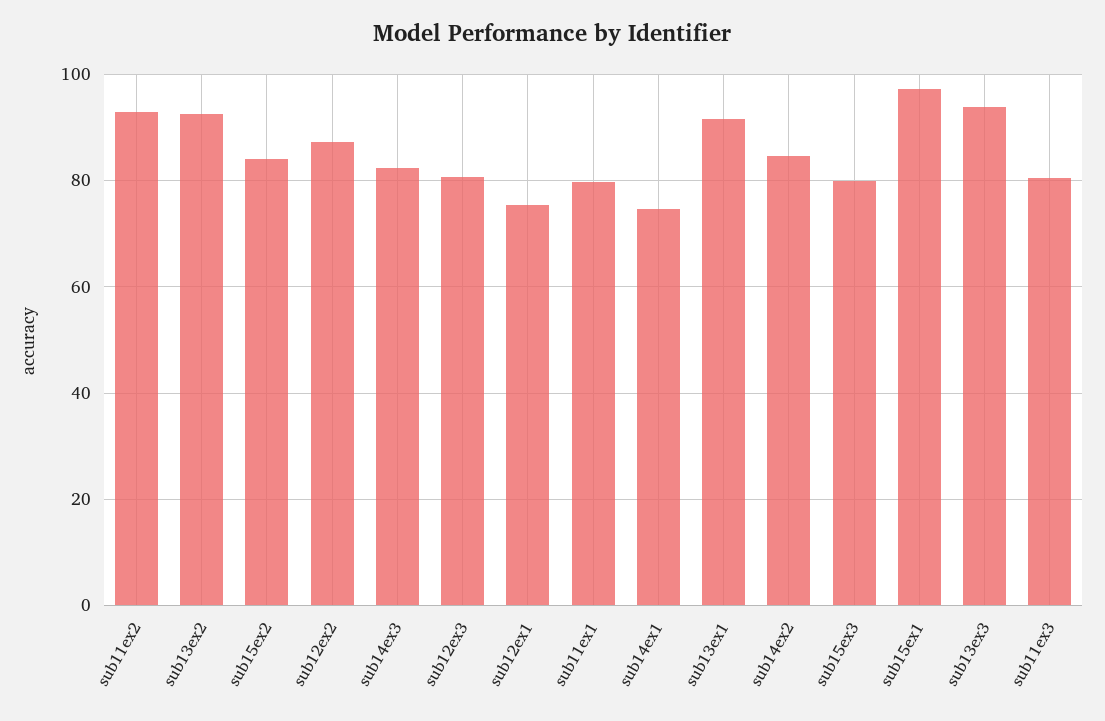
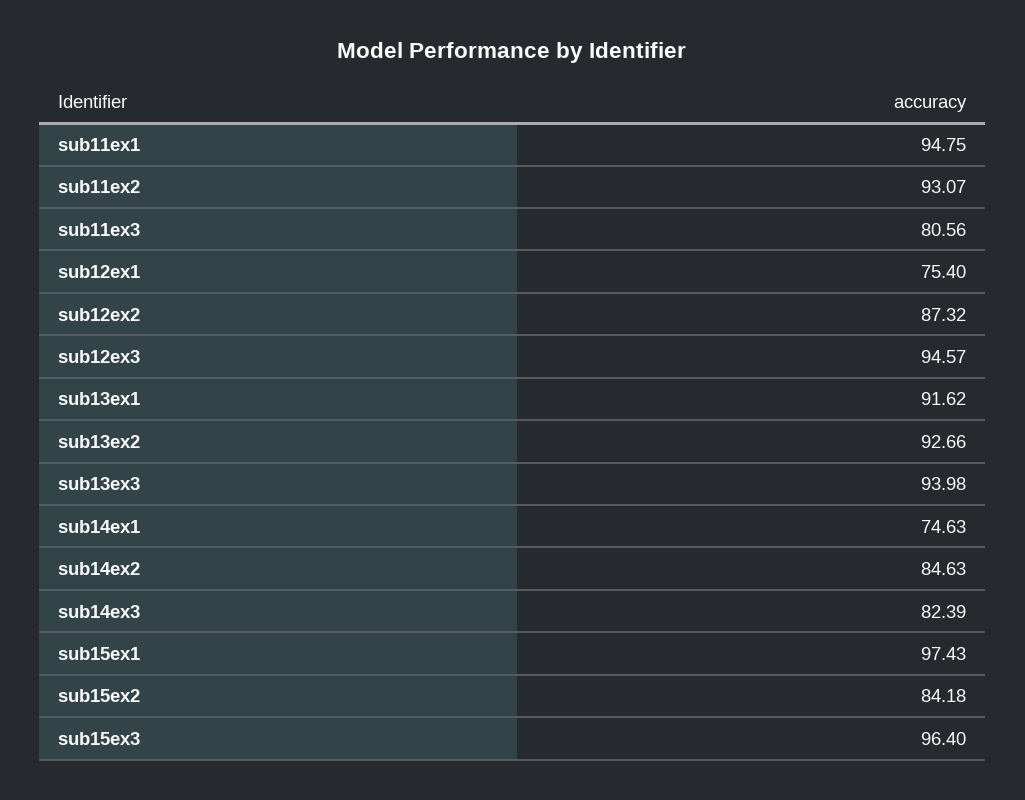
  {
    "sub11ex2": 93.07,
    "sub13ex2": 92.66,
    "sub15ex2": 84.18,
    "sub12ex2": 87.32,
    "sub14ex3": 82.39,
-   "sub12ex3": 80,
+   "sub12ex3": 94.57,
    "sub12ex1": 75.4,
-   "sub11ex1": 80,
+   "sub11ex1": 94.75,
    "sub14ex1": 74.63,
    "sub13ex1": 91.62,
    "sub14ex2": 84.63,
-   "sub15ex3": 80,
+   "sub15ex3": 96.4,
    "sub15ex1": 97.43,
    "sub13ex3": 93.98,
    "sub11ex3": 80.56
  }

